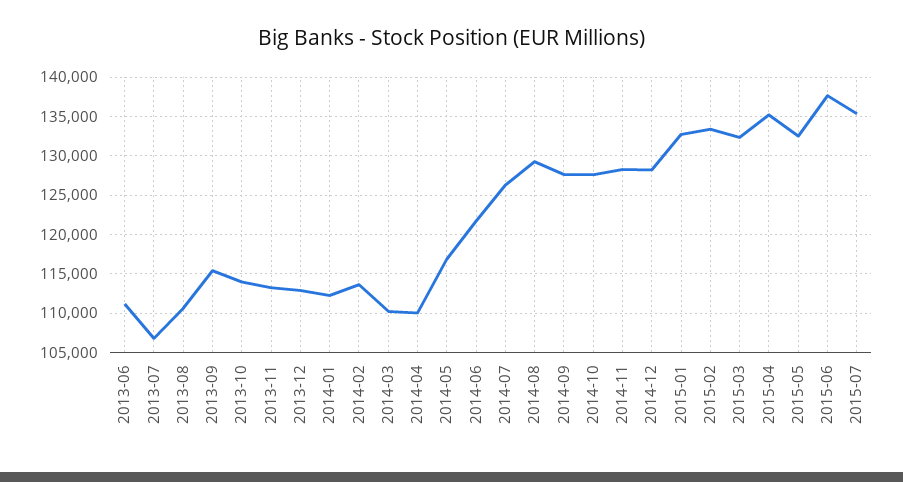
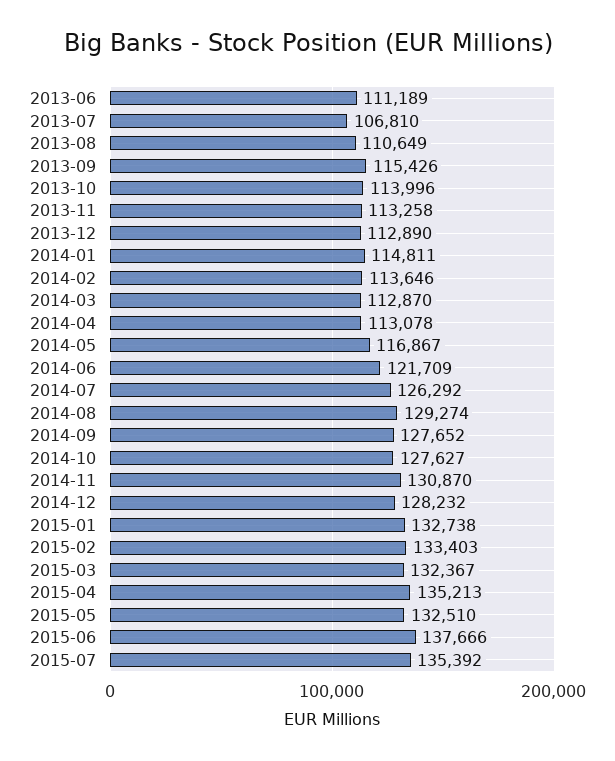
  {
    "2013-06": 111189,
    "2013-07": 106810,
    "2013-08": 110649,
    "2013-09": 115426,
    "2013-10": 113996,
    "2013-11": 113258,
    "2013-12": 112890,
-   "2014-01": 112000,
+   "2014-01": 114811,
    "2014-02": 113646,
-   "2014-03": 110000,
+   "2014-03": 112870,
-   "2014-04": 110000,
+   "2014-04": 113078,
    "2014-05": 116867,
    "2014-06": 121709,
    "2014-07": 126292,
    "2014-08": 129274,
    "2014-09": 127652,
    "2014-10": 127627,
-   "2014-11": 128000,
+   "2014-11": 130870,
    "2014-12": 128232,
    "2015-01": 132738,
    "2015-02": 133403,
    "2015-03": 132367,
    "2015-04": 135213,
    "2015-05": 132510,
    "2015-06": 137666,
    "2015-07": 135392
  }

